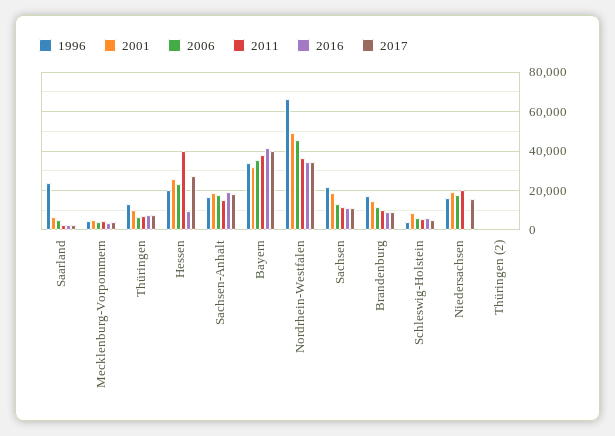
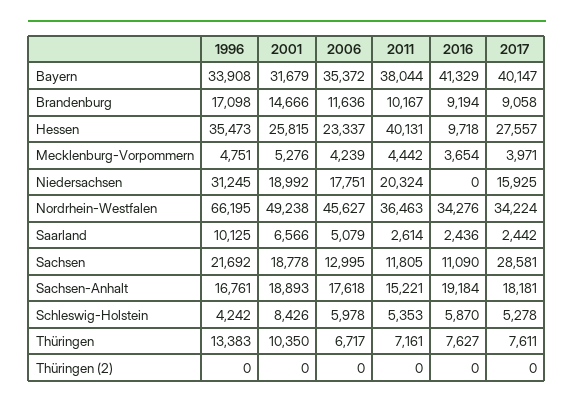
  {
    "1996": {
-     "Saarland": 25000,
+     "Saarland": 10125,
      "Mecklenburg-Vorpommern": 4751,
      "Thüringen": 13383,
-     "Hessen": 20000,
+     "Hessen": 35473,
      "Sachsen-Anhalt": 16761,
      "Bayern": 33908,
      "Nordrhein-Westfalen": 66195,
      "Sachsen": 21692,
      "Brandenburg": 17098,
      "Schleswig-Holstein": 4242,
-     "Niedersachsen": 15000,
+     "Niedersachsen": 31245,
      "Thüringen (2)": 0
    },
    "2001": {
      "Saarland": 6566,
      "Mecklenburg-Vorpommern": 5276,
      "Thüringen": 10350,
      "Hessen": 25815,
      "Sachsen-Anhalt": 18893,
      "Bayern": 31679,
      "Nordrhein-Westfalen": 49238,
      "Sachsen": 18778,
      "Brandenburg": 14666,
      "Schleswig-Holstein": 8426,
      "Niedersachsen": 18992,
      "Thüringen (2)": 0
    },
    "2006": {
      "Saarland": 5079,
      "Mecklenburg-Vorpommern": 4239,
      "Thüringen": 6717,
      "Hessen": 23337,
      "Sachsen-Anhalt": 17618,
      "Bayern": 35372,
      "Nordrhein-Westfalen": 45627,
      "Sachsen": 12995,
      "Brandenburg": 11636,
      "Schleswig-Holstein": 5978,
      "Niedersachsen": 17751,
      "Thüringen (2)": 0
    },
    "2011": {
      "Saarland": 2614,
      "Mecklenburg-Vorpommern": 4442,
      "Thüringen": 7161,
      "Hessen": 40131,
      "Sachsen-Anhalt": 15221,
      "Bayern": 38044,
      "Nordrhein-Westfalen": 36463,
      "Sachsen": 11805,
      "Brandenburg": 10167,
      "Schleswig-Holstein": 5353,
      "Niedersachsen": 20324,
      "Thüringen (2)": 0
    },
    "2016": {
      "Saarland": 2436,
      "Mecklenburg-Vorpommern": 3654,
      "Thüringen": 7627,
      "Hessen": 9718,
      "Sachsen-Anhalt": 19184,
      "Bayern": 41329,
      "Nordrhein-Westfalen": 34276,
      "Sachsen": 11090,
      "Brandenburg": 9194,
      "Schleswig-Holstein": 5870,
      "Niedersachsen": 0,
      "Thüringen (2)": 0
    },
    "2017": {
      "Saarland": 2442,
      "Mecklenburg-Vorpommern": 3971,
      "Thüringen": 7611,
      "Hessen": 27557,
      "Sachsen-Anhalt": 18181,
      "Bayern": 40147,
      "Nordrhein-Westfalen": 34224,
-     "Sachsen": 10000,
+     "Sachsen": 28581,
      "Brandenburg": 9058,
      "Schleswig-Holstein": 5278,
      "Niedersachsen": 15925,
      "Thüringen (2)": 0
    }
  }

